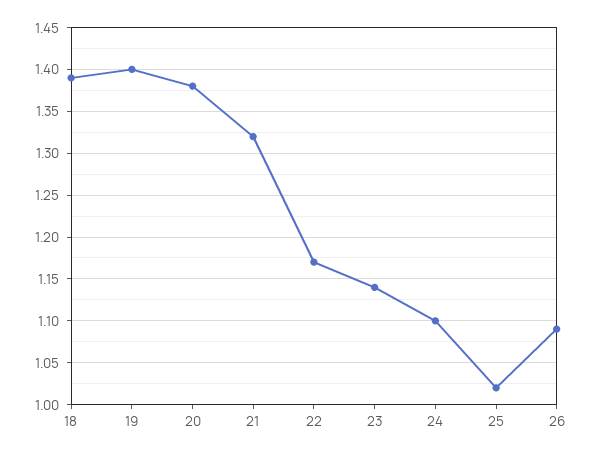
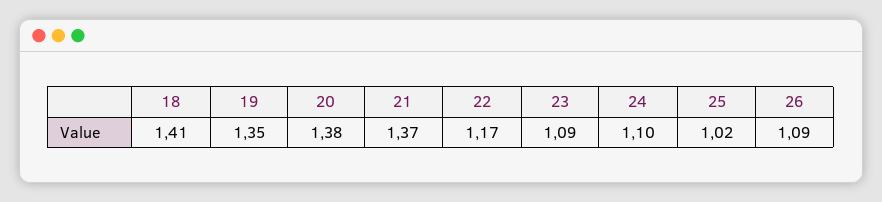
  {
-   "18": 1.39,
+   "18": 1.41,
-   "19": 1.4,
+   "19": 1.35,
    "20": 1.38,
-   "21": 1.32,
+   "21": 1.37,
    "22": 1.17,
-   "23": 1.14,
+   "23": 1.09,
    "24": 1.1,
    "25": 1.02,
    "26": 1.09
  }

